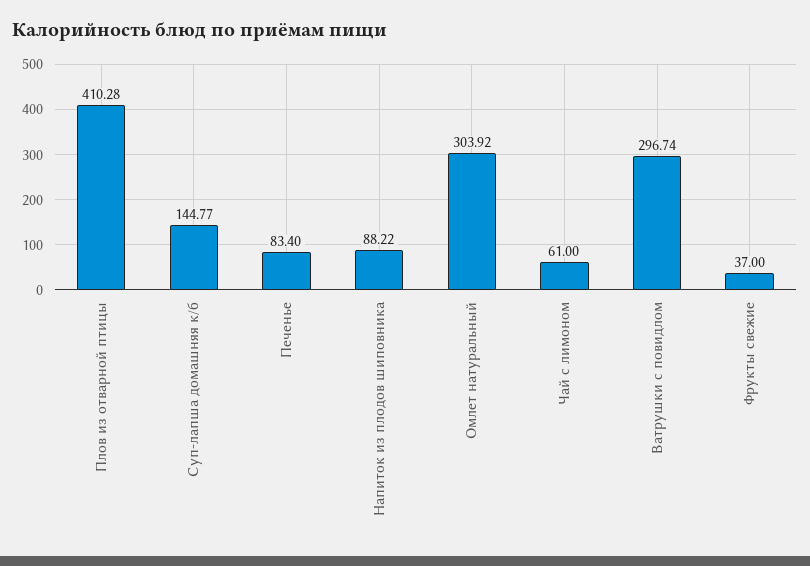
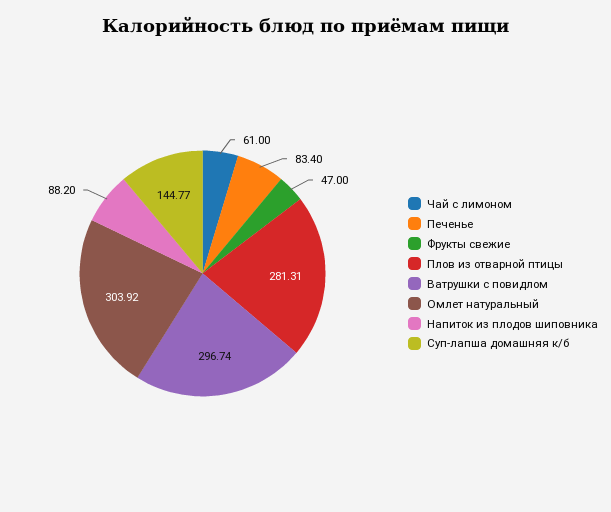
  {
-   "Плов из отварной птицы": 410.28,
+   "Плов из отварной птицы": 281.31,
    "Суп-лапша домашняя к/б": 144.77,
    "Печенье": 83.4,
-   "Напиток из плодов шиповника": 88.22,
+   "Напиток из плодов шиповника": 88.2,
    "Омлет натуральный": 303.92,
    "Чай с лимоном": 61,
    "Ватрушки с повидлом": 296.74,
-   "Фрукты свежие": 37
+   "Фрукты свежие": 47
  }

